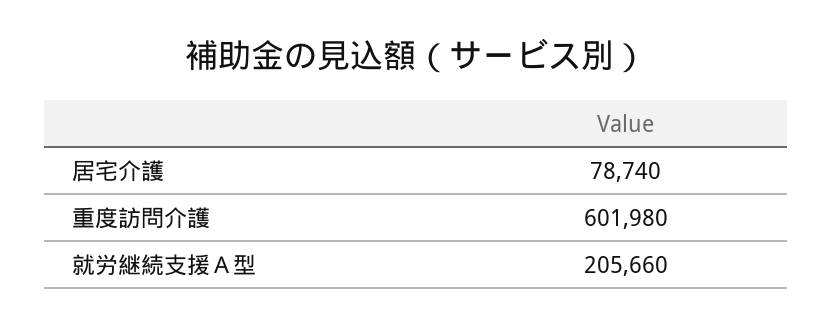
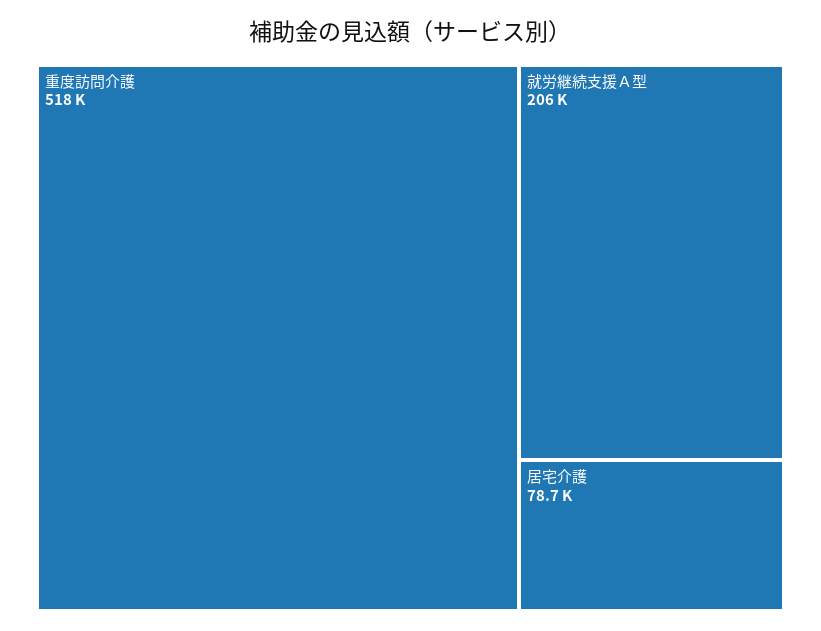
  {
    "居宅介護": 78740,
-   "重度訪問介護": 601980,
+   "重度訪問介護": 518000,
    "就労継続支援Ａ型": 205660
  }

